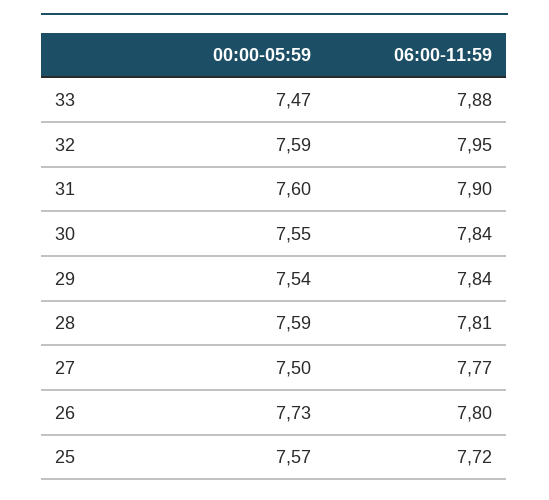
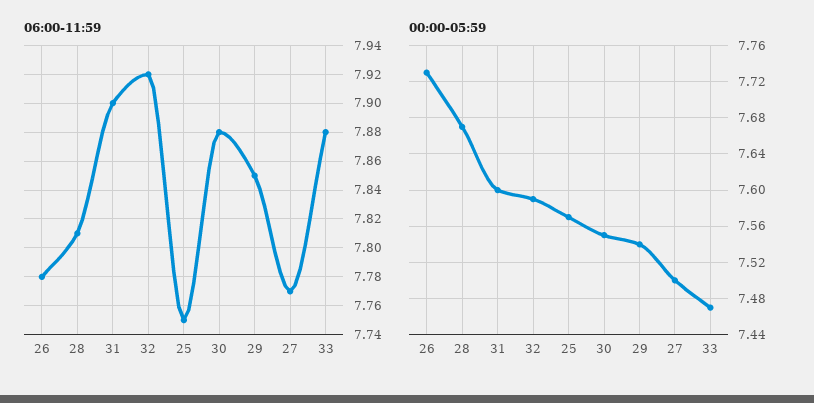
  {
    "00:00-05:59": {
      "33": 7.47,
      "32": 7.59,
      "31": 7.6,
      "30": 7.55,
      "29": 7.54,
-     "28": 7.59,
+     "28": 7.67,
      "27": 7.5,
      "26": 7.73,
      "25": 7.57
    },
    "06:00-11:59": {
      "33": 7.88,
-     "32": 7.95,
+     "32": 7.92,
      "31": 7.9,
-     "30": 7.84,
+     "30": 7.88,
-     "29": 7.84,
+     "29": 7.85,
      "28": 7.81,
      "27": 7.77,
-     "26": 7.8,
+     "26": 7.78,
-     "25": 7.72
+     "25": 7.75
    }
  }

